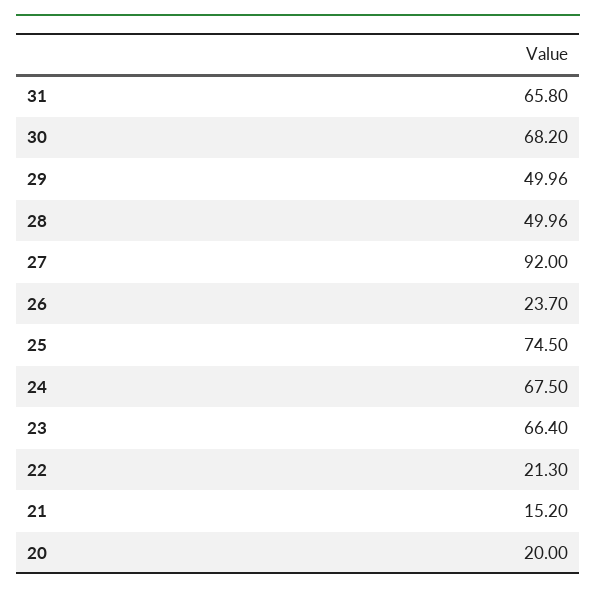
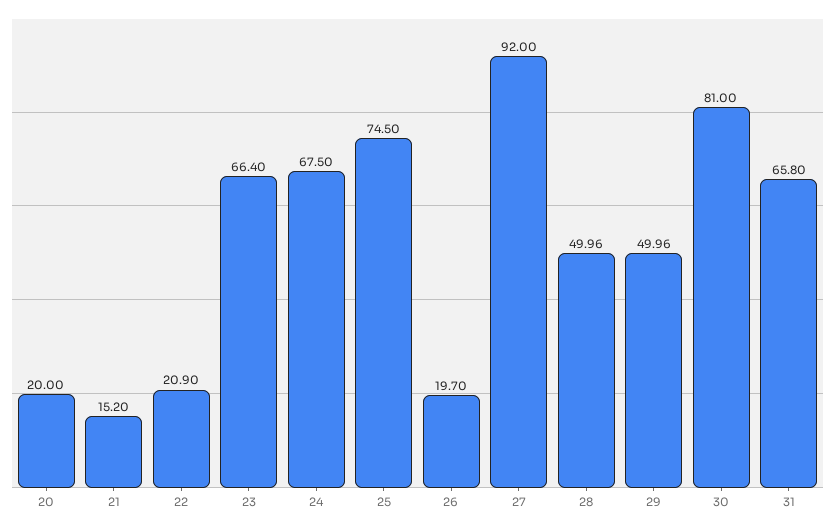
  {
    "31": 65.8,
-   "30": 68.2,
+   "30": 81,
    "29": 49.96,
    "28": 49.96,
    "27": 92,
-   "26": 23.7,
+   "26": 19.7,
    "25": 74.5,
    "24": 67.5,
    "23": 66.4,
-   "22": 21.3,
+   "22": 20.9,
    "21": 15.2,
    "20": 20
  }

